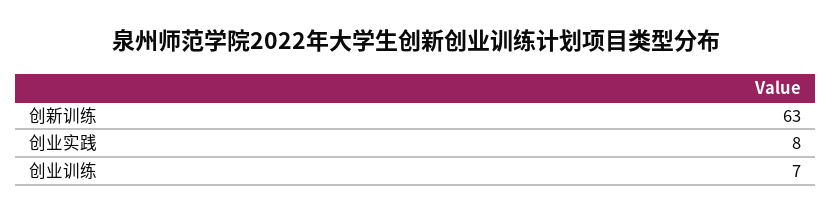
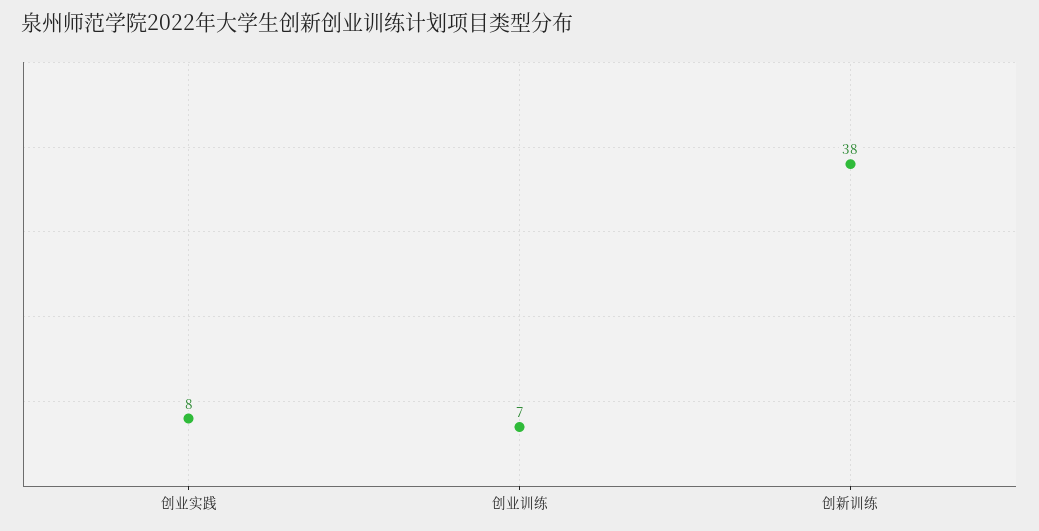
  {
-   "创新训练": 63,
+   "创新训练": 38,
    "创业实践": 8,
    "创业训练": 7
  }

